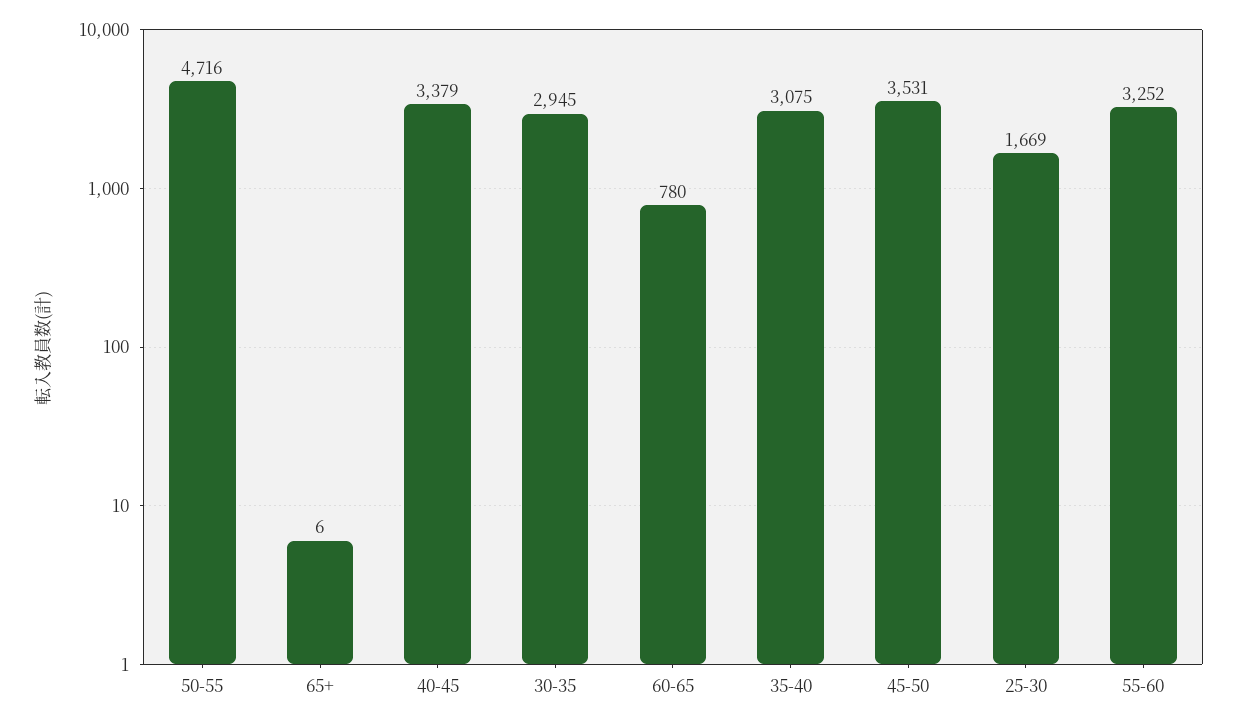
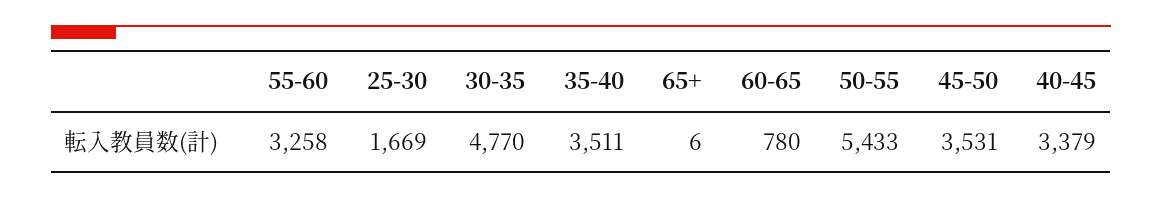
  {
-   "50-55": 4716,
+   "50-55": 5433,
    "65+": 6,
    "40-45": 3379,
-   "30-35": 2945,
+   "30-35": 4770,
    "60-65": 780,
-   "35-40": 3075,
+   "35-40": 3511,
    "45-50": 3531,
    "25-30": 1669,
-   "55-60": 3252
+   "55-60": 3258
  }

